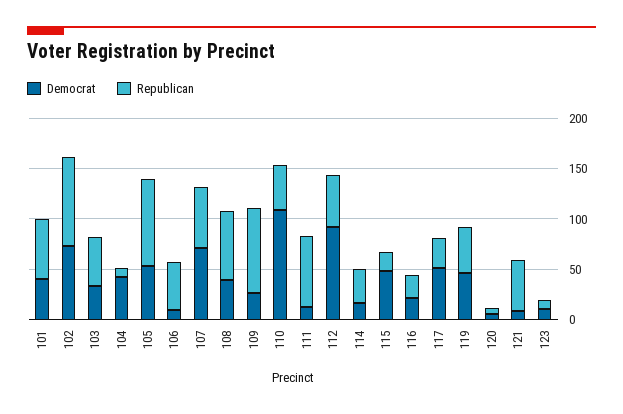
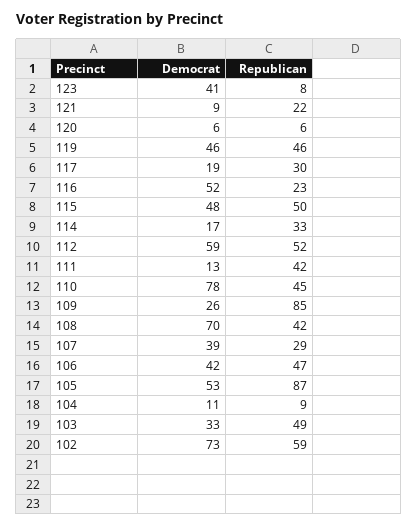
  {
    "Democrat": {
-     "101": 40,
      "102": 73,
      "103": 33,
-     "104": 40,
+     "104": 11,
      "105": 53,
-     "106": 10,
+     "106": 42,
-     "107": 70,
+     "107": 39,
-     "108": 40,
+     "108": 70,
      "109": 26,
-     "110": 110,
+     "110": 78,
      "111": 13,
-     "112": 90,
+     "112": 59,
      "114": 17,
      "115": 48,
-     "116": 20,
+     "116": 52,
-     "117": 50,
+     "117": 19,
      "119": 46,
      "120": 6,
      "121": 9,
-     "123": 10
+     "123": 41
    },
    "Republican": {
-     "101": 60,
-     "102": 90,
+     "102": 59,
      "103": 49,
      "104": 9,
      "105": 87,
      "106": 47,
-     "107": 60,
+     "107": 29,
-     "108": 70,
+     "108": 42,
      "109": 85,
      "110": 45,
-     "111": 70,
+     "111": 42,
      "112": 52,
      "114": 33,
-     "115": 20,
+     "115": 50,
      "116": 23,
      "117": 30,
      "119": 46,
      "120": 6,
-     "121": 50,
+     "121": 22,
      "123": 8
    }
  }

